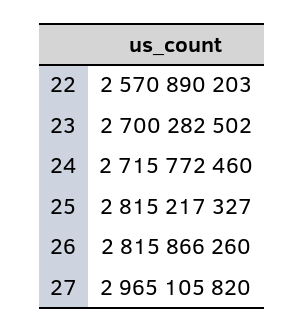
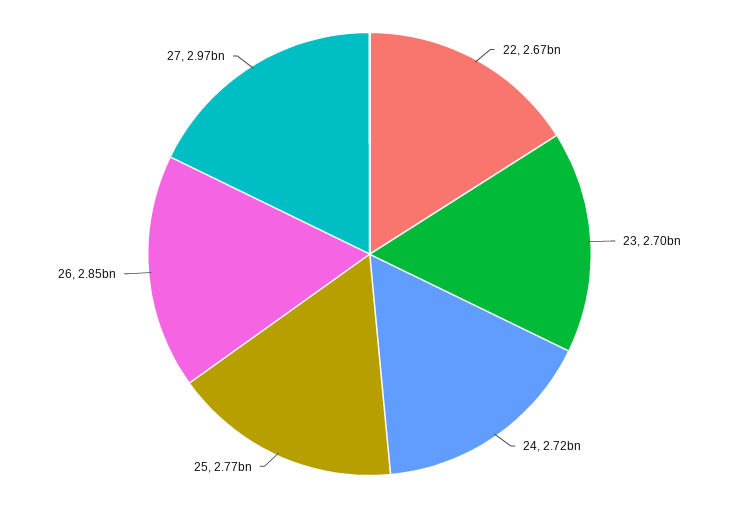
  {
-   "22": 2570890203,
+   "22": 2670000000,
    "23": 2700282502,
    "24": 2715772460,
-   "25": 2815217327,
+   "25": 2770000000,
-   "26": 2815866260,
+   "26": 2850000000,
    "27": 2965105820
  }

